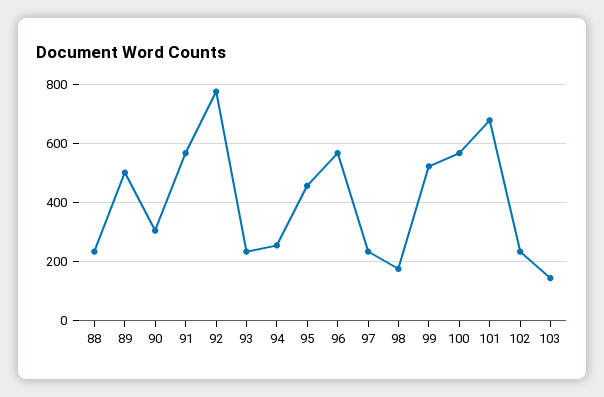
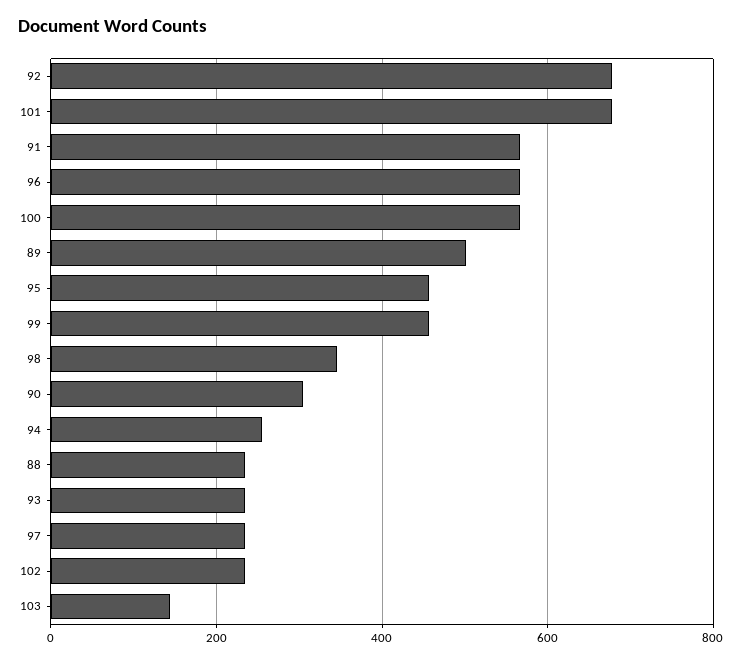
  {
    "88": 240,
    "89": 500,
    "90": 300,
    "91": 560,
-   "92": 775,
+   "92": 680,
    "93": 240,
    "94": 260,
    "95": 460,
    "96": 560,
    "97": 240,
-   "98": 175,
+   "98": 340,
-   "99": 525,
+   "99": 460,
    "100": 560,
    "101": 680,
    "102": 240,
    "103": 140
  }

